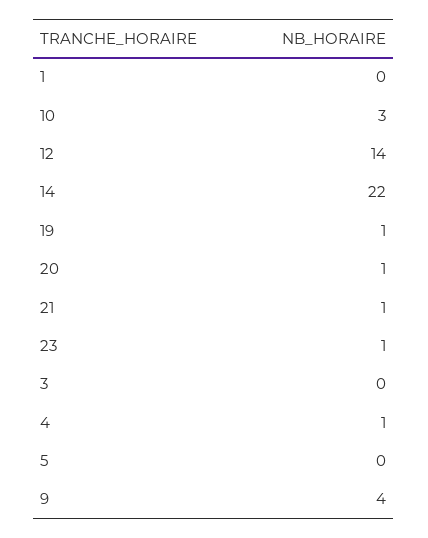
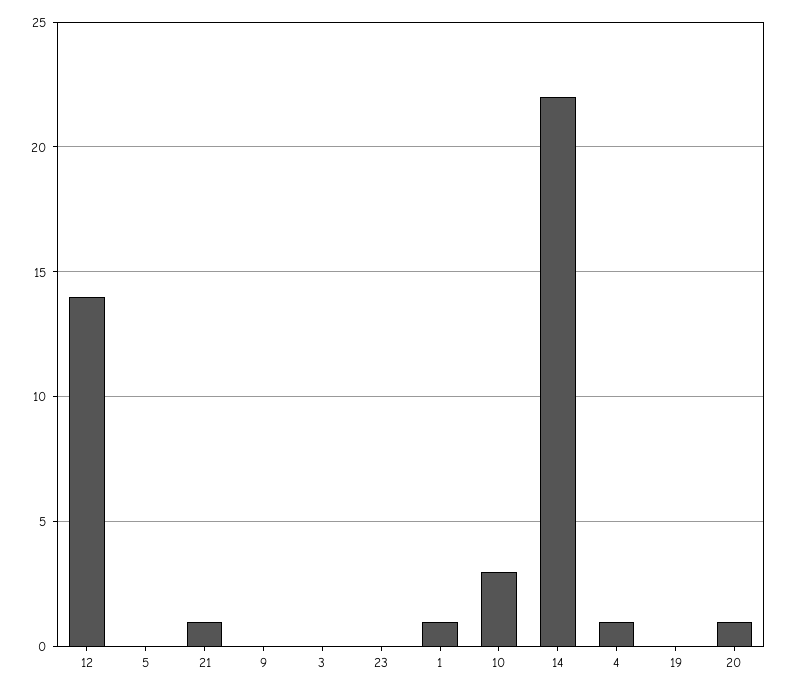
  {
-   "1": 0,
+   "1": 1,
    "10": 3,
    "12": 14,
    "14": 22,
-   "19": 1,
+   "19": 0,
    "20": 1,
    "21": 1,
-   "23": 1,
+   "23": 0,
    "3": 0,
    "4": 1,
    "5": 0,
-   "9": 4
+   "9": 0
  }

